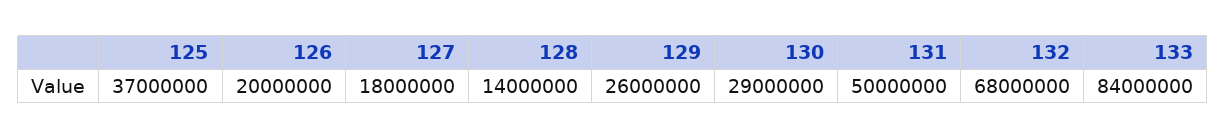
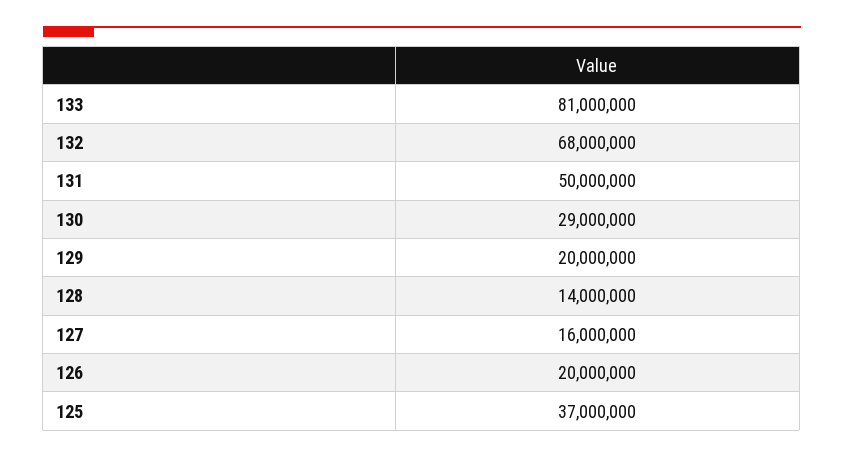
  {
    "125": 37000000,
    "126": 20000000,
-   "127": 18000000,
+   "127": 16000000,
    "128": 14000000,
-   "129": 26000000,
+   "129": 20000000,
    "130": 29000000,
    "131": 50000000,
    "132": 68000000,
-   "133": 84000000
+   "133": 81000000
  }

